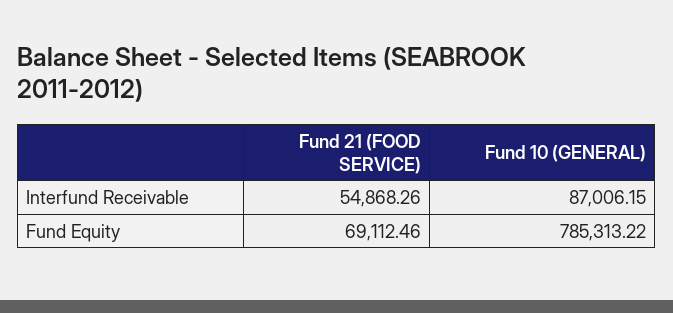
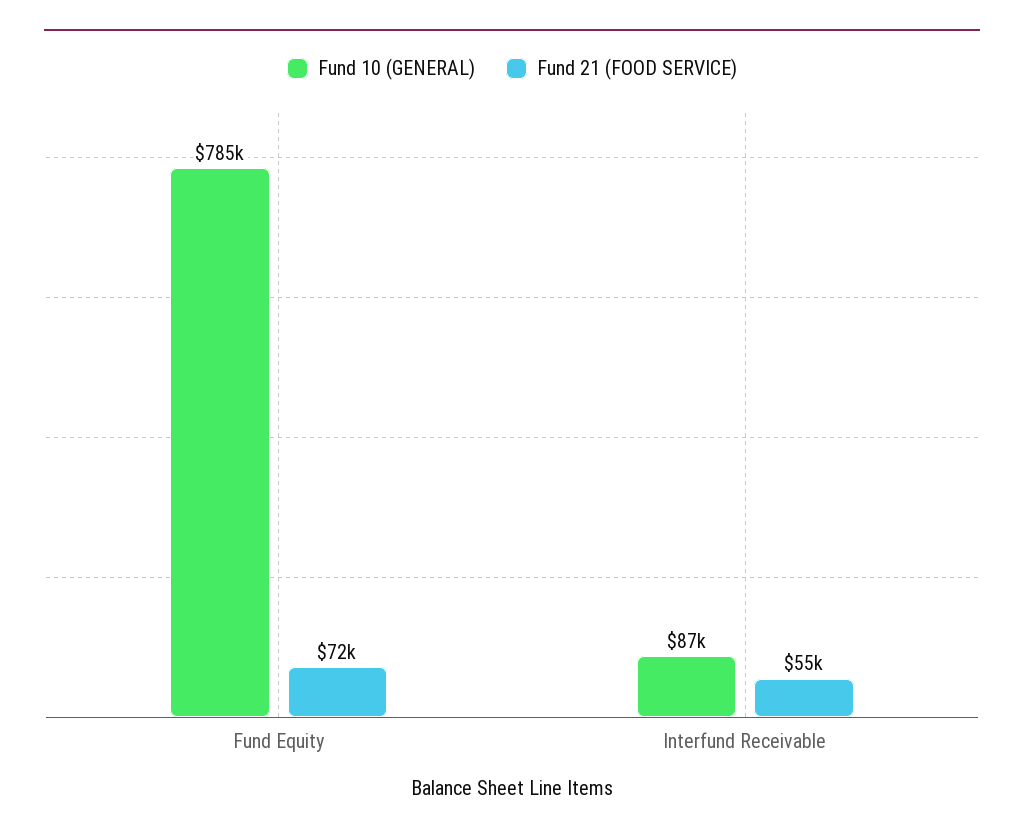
  {
    "Fund 21 (FOOD SERVICE)": {
      "Interfund Receivable": 54868.26,
-     "Fund Equity": 69112.46
+     "Fund Equity": 72000
    },
    "Fund 10 (GENERAL)": {
      "Interfund Receivable": 87006.15,
      "Fund Equity": 785313.22
    }
  }

